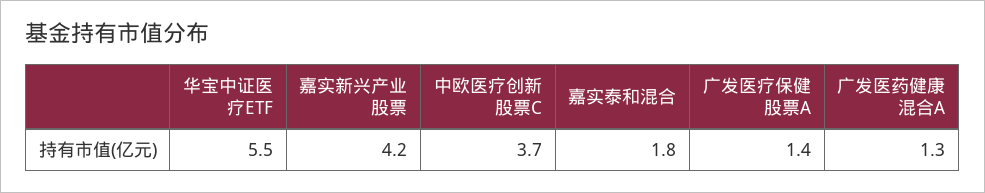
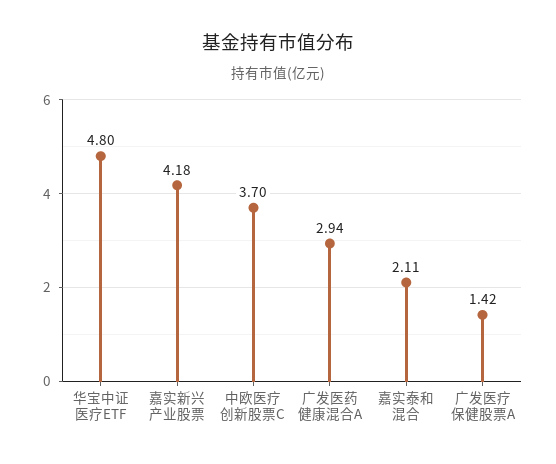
  {
-   "华宝中证医疗ETF": 5.5,
+   "华宝中证医疗ETF": 4.8,
    "嘉实新兴产业股票": 4.18,
    "中欧医疗创新股票C": 3.7,
-   "嘉实泰和混合": 1.8,
+   "嘉实泰和混合": 2.11,
    "广发医疗保健股票A": 1.42,
-   "广发医药健康混合A": 1.3
+   "广发医药健康混合A": 2.94
  }

